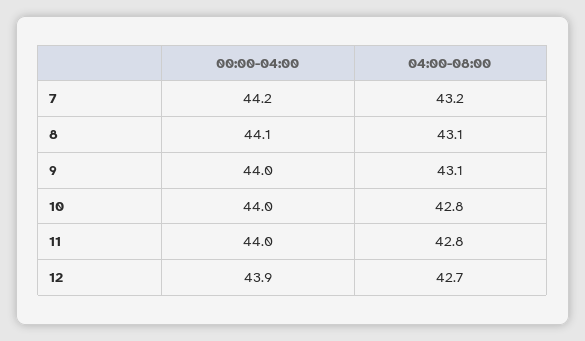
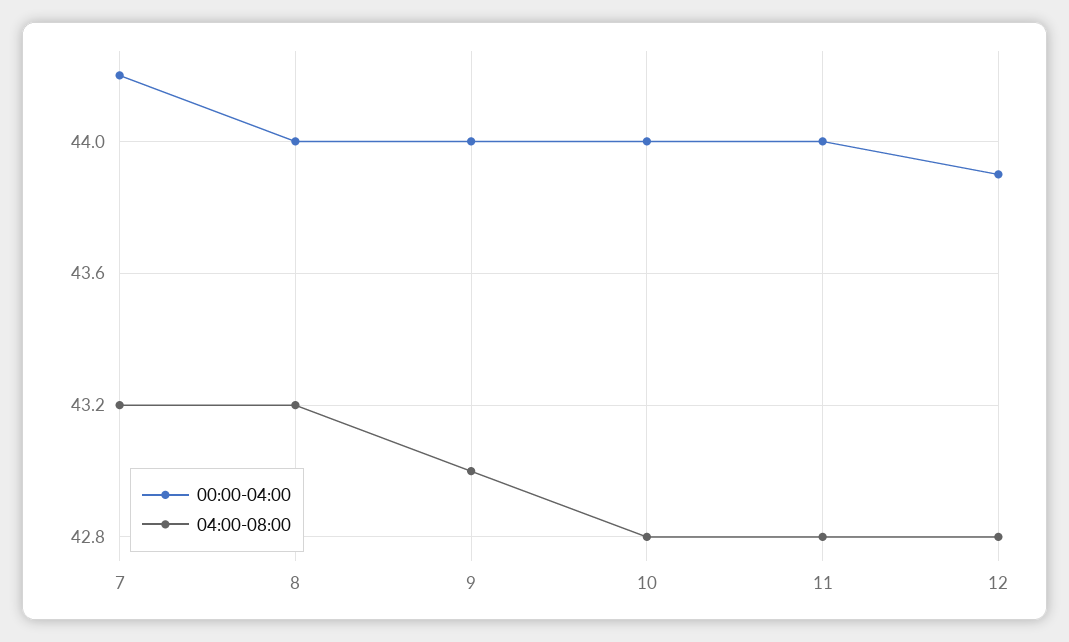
  {
    "00:00-04:00": {
      "7": 44.2,
-     "8": 44.1,
+     "8": 44,
      "9": 44,
      "10": 44,
      "11": 44,
      "12": 43.9
    },
    "04:00-08:00": {
      "7": 43.2,
-     "8": 43.1,
+     "8": 43.2,
-     "9": 43.1,
+     "9": 43,
      "10": 42.8,
      "11": 42.8,
-     "12": 42.7
+     "12": 42.8
    }
  }

